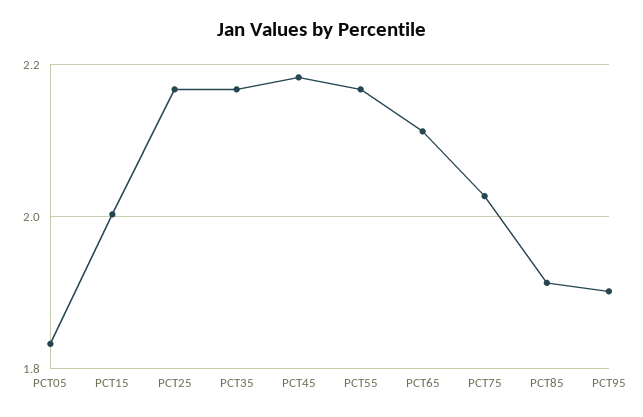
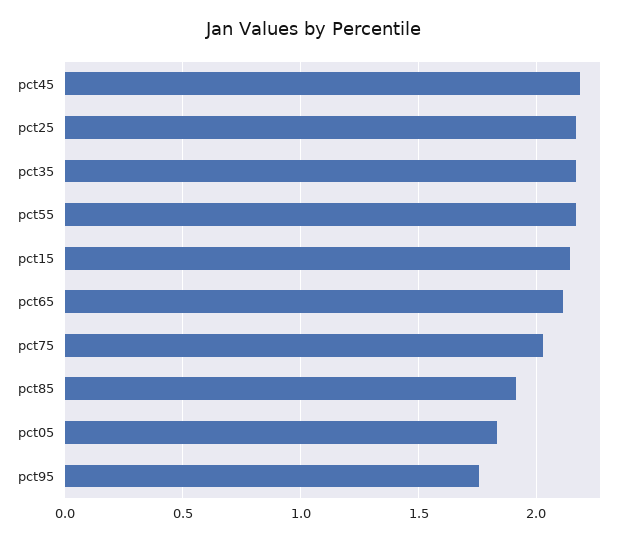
  {
    "PCT05": 1.84,
-   "PCT15": 2,
+   "PCT15": 2.15,
    "PCT25": 2.16,
    "PCT35": 2.16,
    "PCT45": 2.18,
    "PCT55": 2.16,
    "PCT65": 2.12,
    "PCT75": 2.02,
    "PCT85": 1.92,
-   "PCT95": 1.9
+   "PCT95": 1.75
  }

